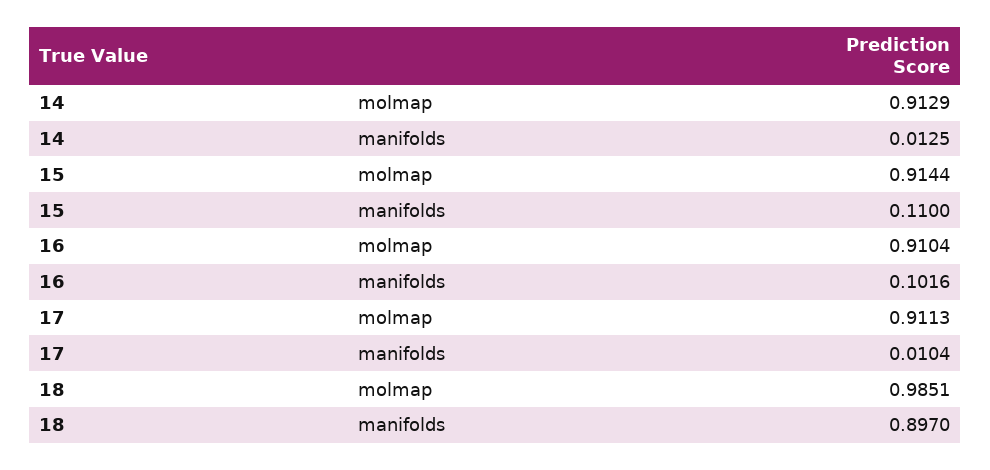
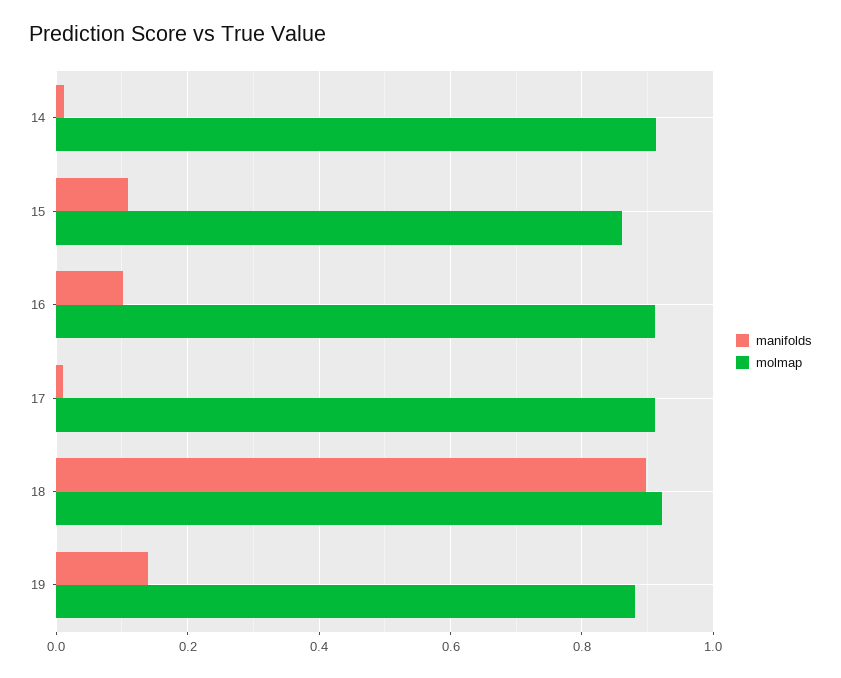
  {
    "molmap": {
      "14": 0.9129,
-     "15": 0.9144,
+     "15": 0.86,
      "16": 0.9104,
      "17": 0.9113,
-     "18": 0.9851
+     "18": 0.92,
+     "19": 0.88
    },
    "manifolds": {
      "14": 0.0125,
      "15": 0.11,
      "16": 0.1016,
      "17": 0.0104,
-     "18": 0.897
+     "18": 0.897,
+     "19": 0.14
    }
  }

